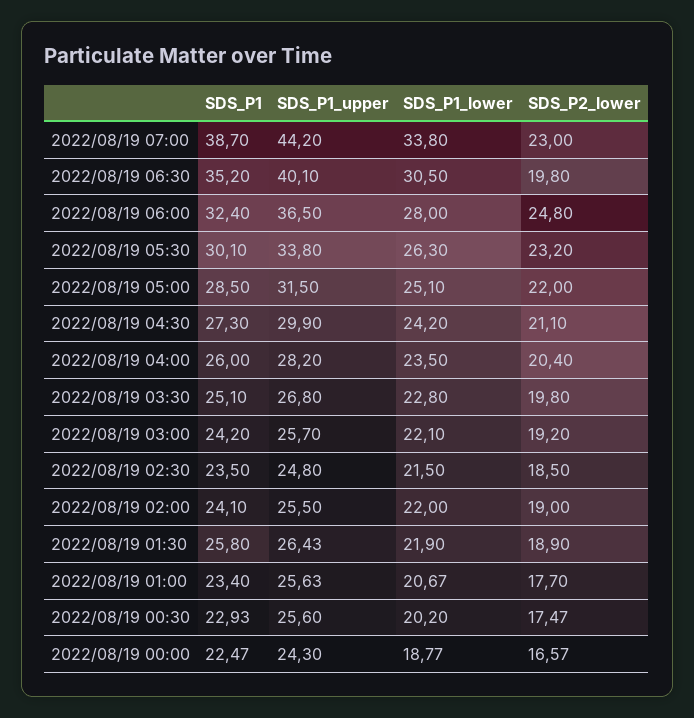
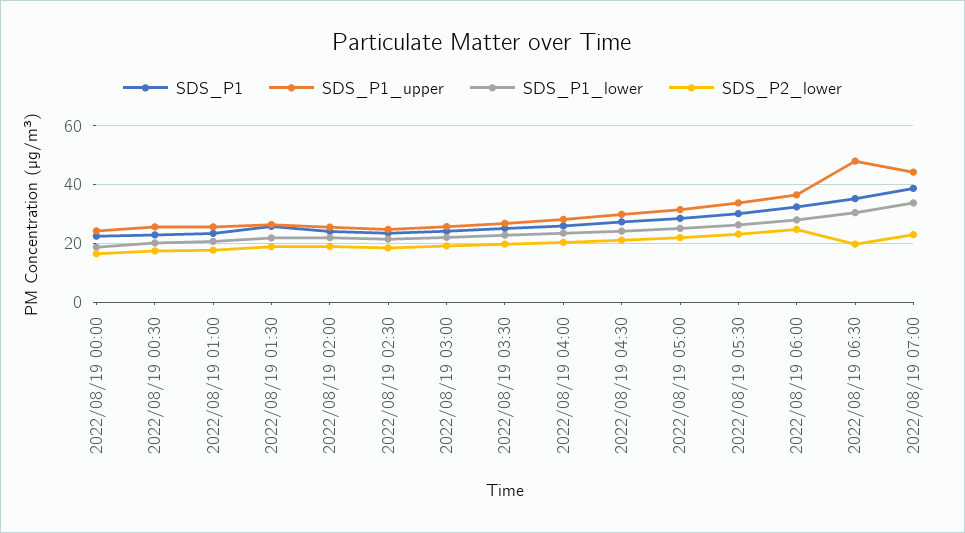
  {
    "SDS_P1": {
      "2022/08/19 07:00": 38.7,
      "2022/08/19 06:30": 35.2,
      "2022/08/19 06:00": 32.4,
      "2022/08/19 05:30": 30.1,
      "2022/08/19 05:00": 28.5,
      "2022/08/19 04:30": 27.3,
      "2022/08/19 04:00": 26,
      "2022/08/19 03:30": 25.1,
      "2022/08/19 03:00": 24.2,
      "2022/08/19 02:30": 23.5,
      "2022/08/19 02:00": 24.1,
      "2022/08/19 01:30": 25.8,
      "2022/08/19 01:00": 23.4,
      "2022/08/19 00:30": 22.93,
      "2022/08/19 00:00": 22.47
    },
    "SDS_P1_upper": {
      "2022/08/19 07:00": 44.2,
-     "2022/08/19 06:30": 40.1,
+     "2022/08/19 06:30": 47.5,
      "2022/08/19 06:00": 36.5,
      "2022/08/19 05:30": 33.8,
      "2022/08/19 05:00": 31.5,
      "2022/08/19 04:30": 29.9,
      "2022/08/19 04:00": 28.2,
      "2022/08/19 03:30": 26.8,
      "2022/08/19 03:00": 25.7,
      "2022/08/19 02:30": 24.8,
      "2022/08/19 02:00": 25.5,
      "2022/08/19 01:30": 26.43,
      "2022/08/19 01:00": 25.63,
      "2022/08/19 00:30": 25.6,
      "2022/08/19 00:00": 24.3
    },
    "SDS_P1_lower": {
      "2022/08/19 07:00": 33.8,
      "2022/08/19 06:30": 30.5,
      "2022/08/19 06:00": 28,
      "2022/08/19 05:30": 26.3,
      "2022/08/19 05:00": 25.1,
      "2022/08/19 04:30": 24.2,
      "2022/08/19 04:00": 23.5,
      "2022/08/19 03:30": 22.8,
      "2022/08/19 03:00": 22.1,
      "2022/08/19 02:30": 21.5,
      "2022/08/19 02:00": 22,
      "2022/08/19 01:30": 21.9,
      "2022/08/19 01:00": 20.67,
      "2022/08/19 00:30": 20.2,
      "2022/08/19 00:00": 18.77
    },
    "SDS_P2_lower": {
      "2022/08/19 07:00": 23,
      "2022/08/19 06:30": 19.8,
      "2022/08/19 06:00": 24.8,
      "2022/08/19 05:30": 23.2,
      "2022/08/19 05:00": 22,
      "2022/08/19 04:30": 21.1,
      "2022/08/19 04:00": 20.4,
      "2022/08/19 03:30": 19.8,
      "2022/08/19 03:00": 19.2,
      "2022/08/19 02:30": 18.5,
      "2022/08/19 02:00": 19,
      "2022/08/19 01:30": 18.9,
      "2022/08/19 01:00": 17.7,
      "2022/08/19 00:30": 17.47,
      "2022/08/19 00:00": 16.57
    }
  }

